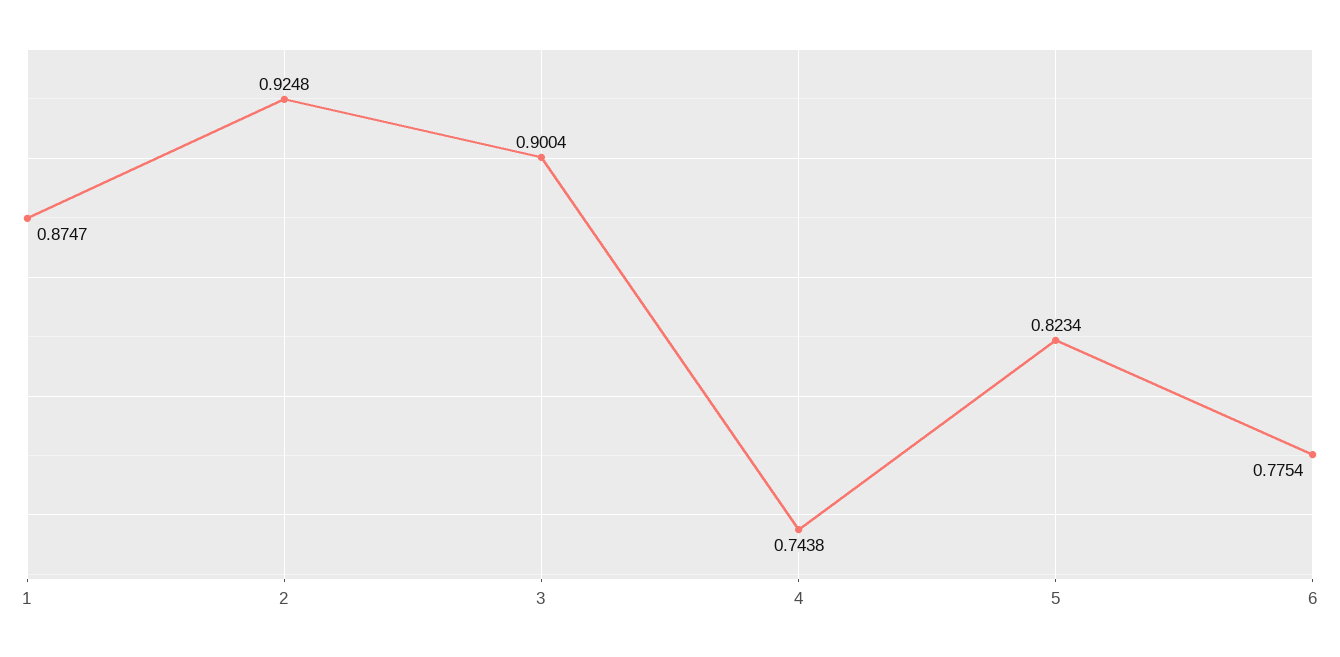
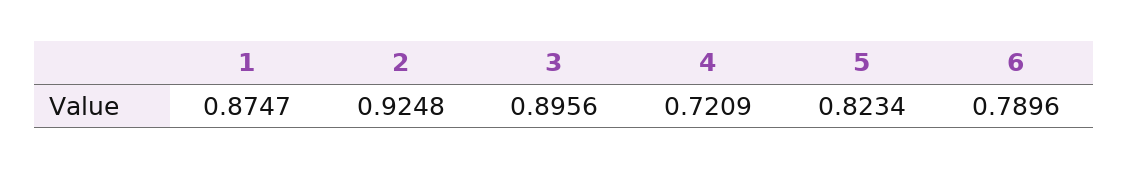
  {
    "1": 0.8747,
    "2": 0.9248,
-   "3": 0.9004,
+   "3": 0.8956,
-   "4": 0.7438,
+   "4": 0.7209,
    "5": 0.8234,
-   "6": 0.7754
+   "6": 0.7896
  }

